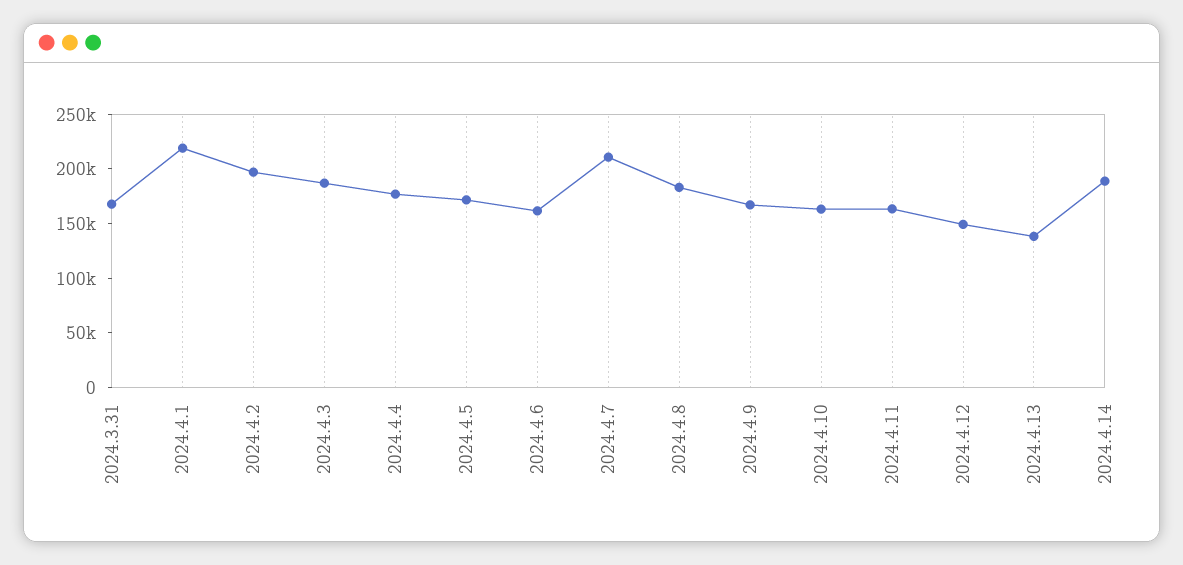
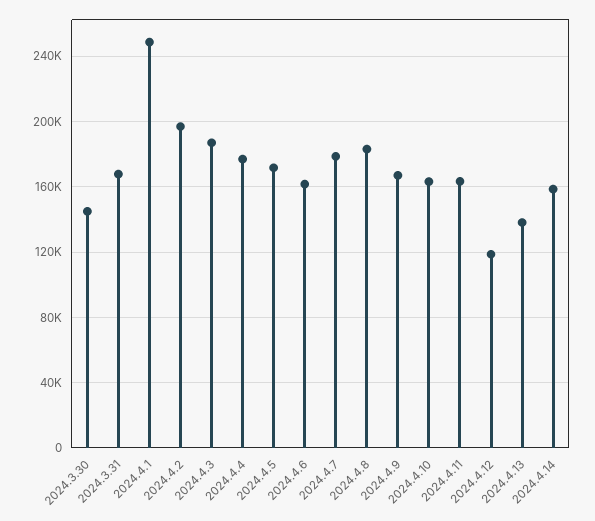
  {
    "2024.3.31": 170000,
-   "2024.4.1": 220000,
+   "2024.4.1": 250000,
    "2024.4.2": 195000,
    "2024.4.3": 185000,
    "2024.4.4": 175000,
    "2024.4.5": 170000,
    "2024.4.6": 160000,
-   "2024.4.7": 210000,
+   "2024.4.7": 180000,
    "2024.4.8": 185000,
    "2024.4.9": 165000,
    "2024.4.10": 165000,
    "2024.4.11": 165000,
-   "2024.4.12": 150000,
+   "2024.4.12": 120000,
    "2024.4.13": 140000,
-   "2024.4.14": 190000
+   "2024.4.14": 160000,
+   "2024.3.30": 145000
  }

